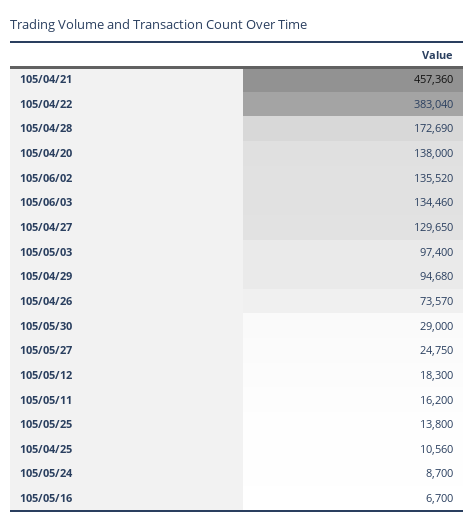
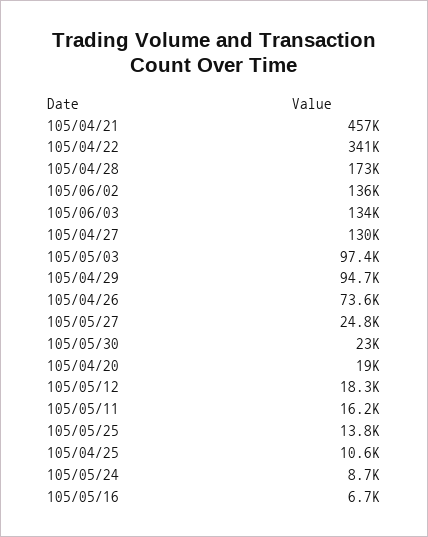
  {
    "105/04/21": 457360,
-   "105/04/22": 383040,
+   "105/04/22": 341000,
    "105/04/28": 172690,
-   "105/04/20": 138000,
+   "105/04/20": 19000,
    "105/06/02": 135520,
    "105/06/03": 134460,
    "105/04/27": 129650,
    "105/05/03": 97400,
    "105/04/29": 94680,
    "105/04/26": 73570,
-   "105/05/30": 29000,
+   "105/05/30": 23000,
    "105/05/27": 24750,
    "105/05/12": 18300,
    "105/05/11": 16200,
    "105/05/25": 13800,
    "105/04/25": 10560,
    "105/05/24": 8700,
    "105/05/16": 6700
  }

